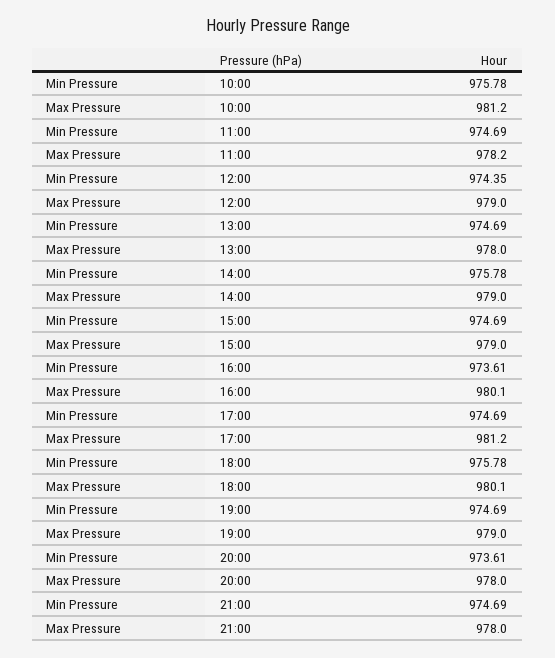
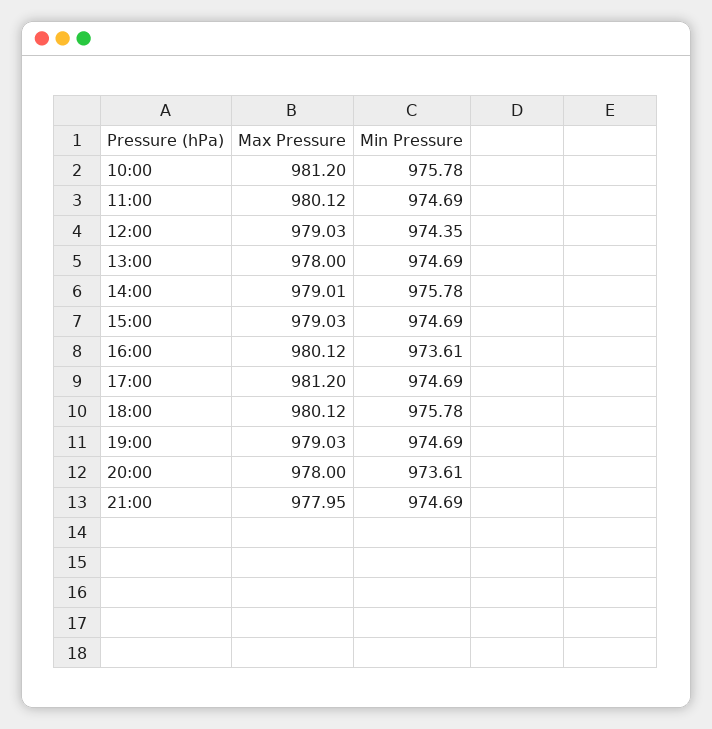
  {
    "Min Pressure": {
      "10:00": 975.78,
      "11:00": 974.69,
      "12:00": 974.35,
      "13:00": 974.69,
      "14:00": 975.78,
      "15:00": 974.69,
      "16:00": 973.61,
      "17:00": 974.69,
      "18:00": 975.78,
      "19:00": 974.69,
      "20:00": 973.61,
      "21:00": 974.69
    },
    "Max Pressure": {
      "10:00": 981.2,
-     "11:00": 978.2,
+     "11:00": 980.12,
      "12:00": 979.03,
      "13:00": 978,
      "14:00": 979.01,
      "15:00": 979.03,
      "16:00": 980.12,
      "17:00": 981.2,
      "18:00": 980.12,
      "19:00": 979.03,
      "20:00": 978,
      "21:00": 977.95
    }
  }

